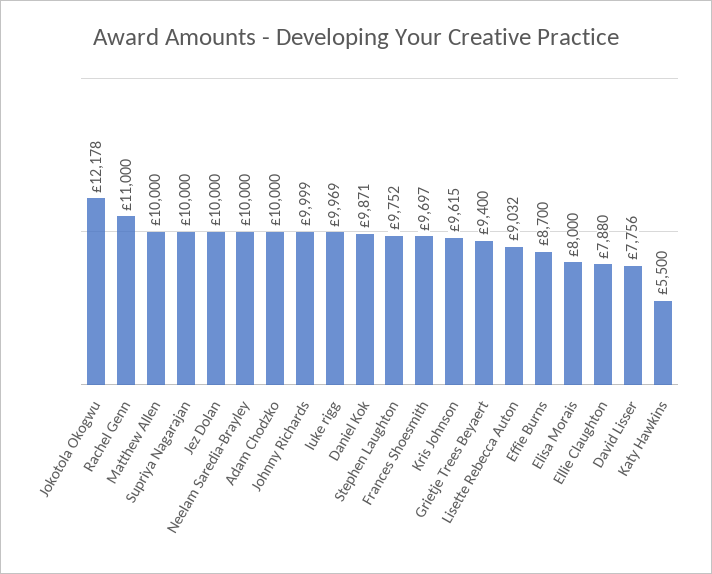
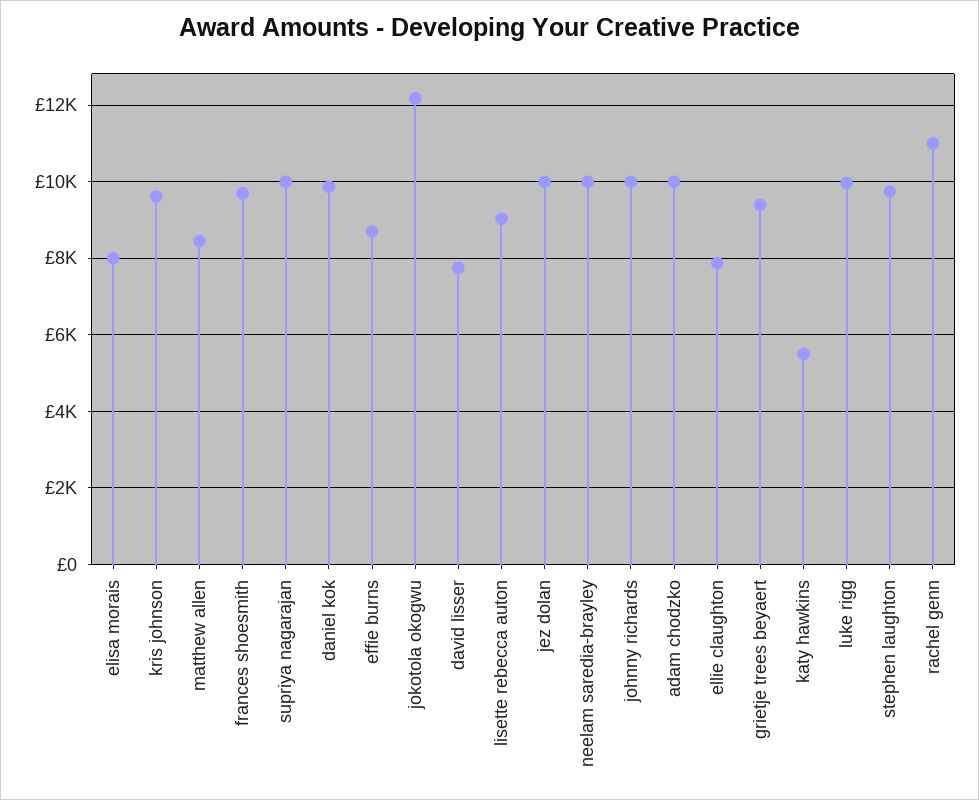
  {
    "Jokotola Okogwu": 12178,
    "Rachel Genn": 11000,
-   "Matthew Allen": 10000,
+   "Matthew Allen": 8400,
    "Supriya Nagarajan": 10000,
    "Jez Dolan": 10000,
    "Neelam Saredia-Brayley": 10000,
    "Adam Chodzko": 10000,
    "Johnny Richards": 9999,
    "luke rigg": 9969,
    "Daniel Kok": 9871,
    "Stephen Laughton": 9752,
    "Frances Shoesmith": 9697,
    "Kris Johnson": 9615,
    "Grietje Trees Beyaert": 9400,
    "Lisette Rebecca Auton": 9032,
    "Effie Burns": 8700,
    "Elisa Morais": 8000,
    "Ellie Claughton": 7880,
    "David Lisser": 7756,
    "Katy Hawkins": 5500
  }

